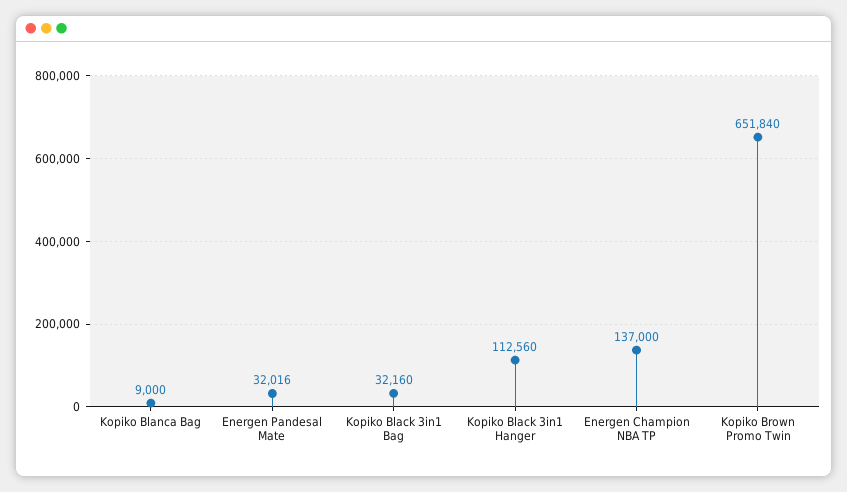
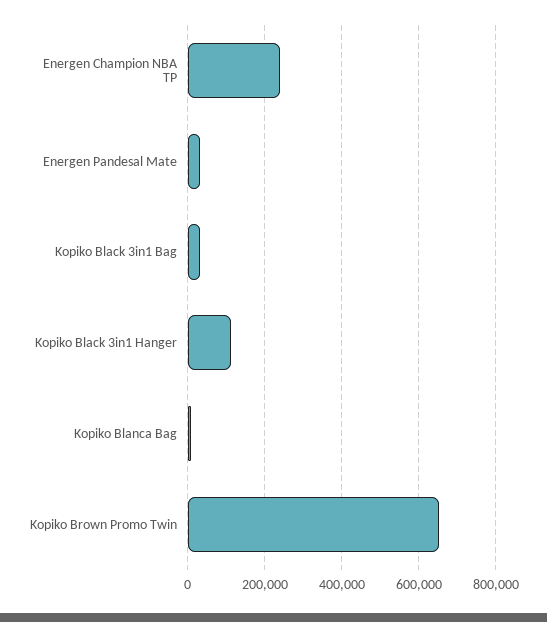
  {
    "Kopiko Blanca Bag": 9000,
    "Energen Pandesal Mate": 32016,
    "Kopiko Black 3in1 Bag": 32160,
    "Kopiko Black 3in1 Hanger": 112560,
-   "Energen Champion NBA TP": 137000,
+   "Energen Champion NBA TP": 240000,
    "Kopiko Brown Promo Twin": 651840
  }

